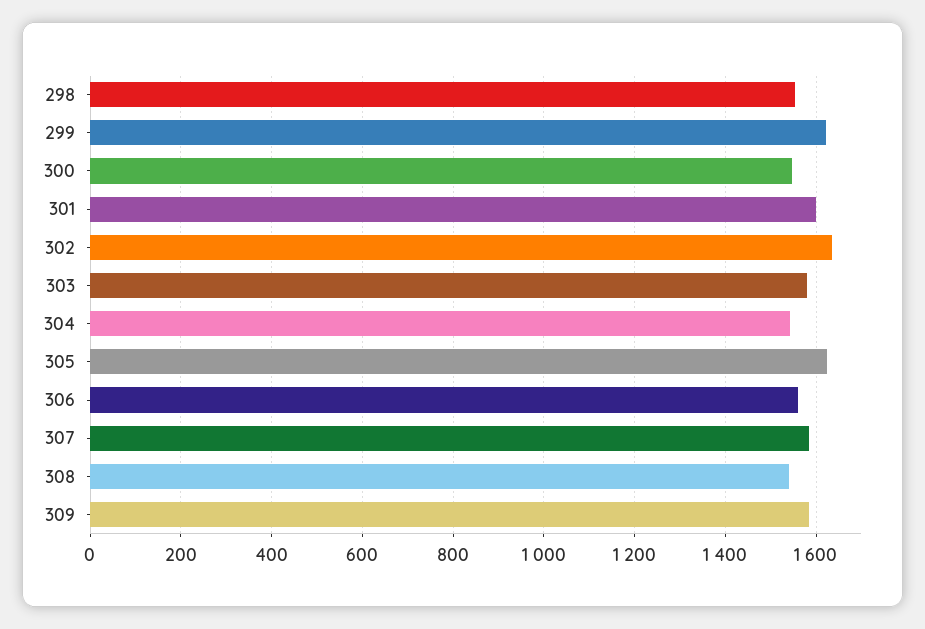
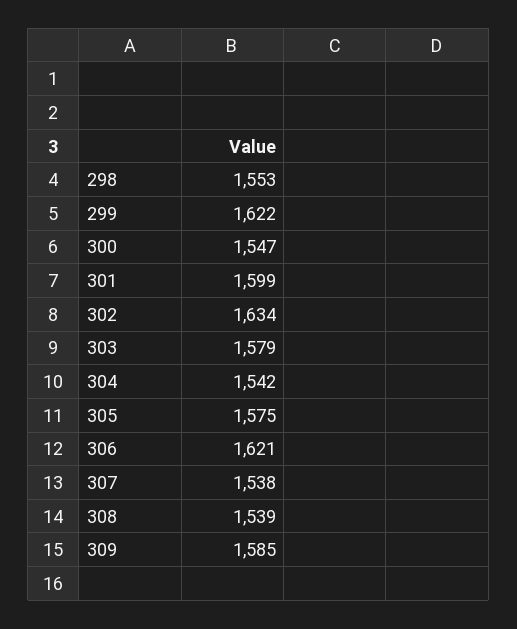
  {
    "298": 1553,
    "299": 1622,
    "300": 1547,
    "301": 1599,
    "302": 1634,
    "303": 1579,
    "304": 1542,
-   "305": 1620,
+   "305": 1575,
-   "306": 1560,
+   "306": 1621,
-   "307": 1580,
+   "307": 1538,
    "308": 1539,
    "309": 1585
  }

